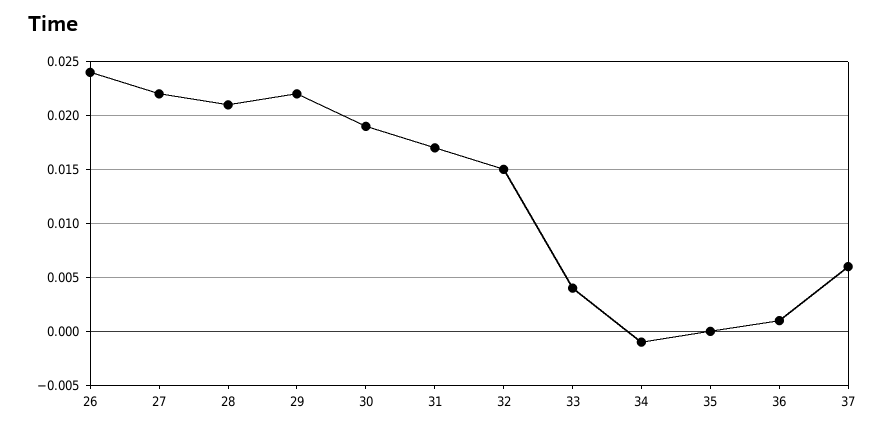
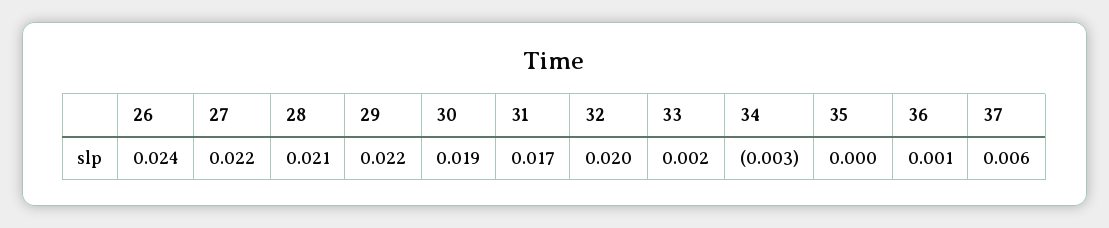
  {
    "26": 0.024,
    "27": 0.022,
    "28": 0.021,
    "29": 0.022,
    "30": 0.019,
    "31": 0.017,
-   "32": 0.015,
+   "32": 0.02,
-   "33": 0.004,
+   "33": 0.002,
-   "34": -0.001,
+   "34": -0.003,
    "35": 0,
    "36": 0.001,
    "37": 0.006
  }

